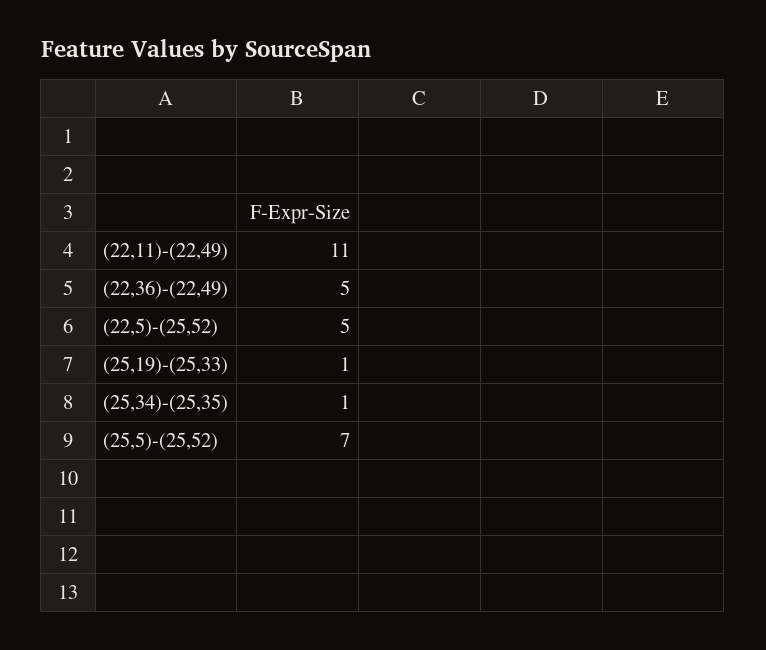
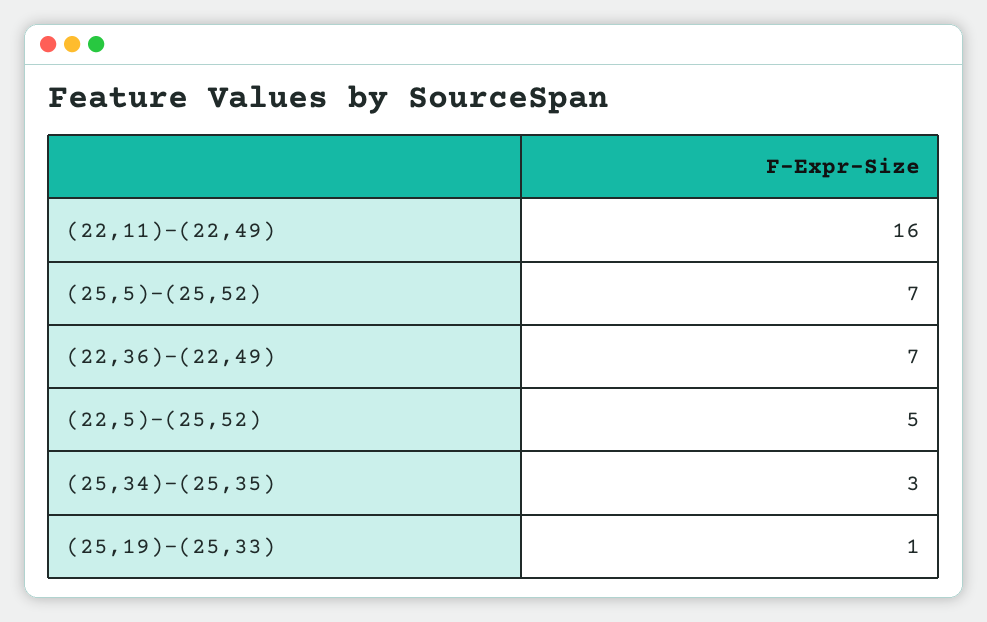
  {
-   "(22,11)-(22,49)": 11,
+   "(22,11)-(22,49)": 16,
-   "(22,36)-(22,49)": 5,
+   "(22,36)-(22,49)": 7,
    "(22,5)-(25,52)": 5,
    "(25,19)-(25,33)": 1,
-   "(25,34)-(25,35)": 1,
+   "(25,34)-(25,35)": 3,
    "(25,5)-(25,52)": 7
  }

